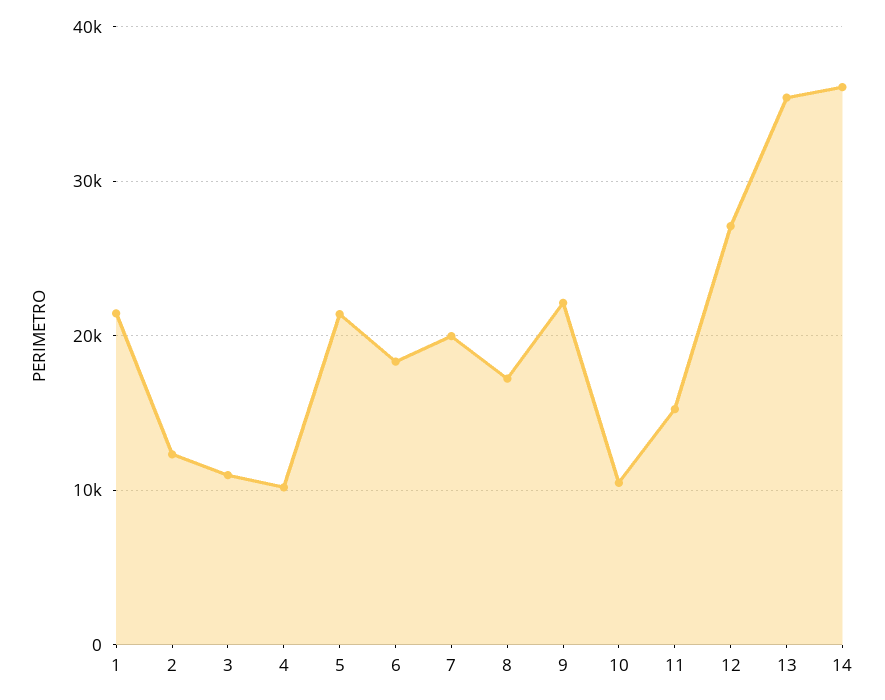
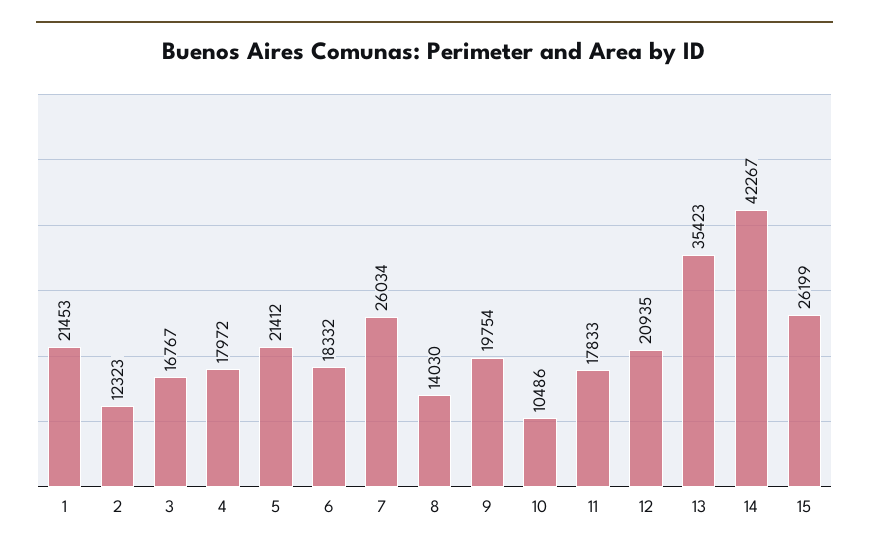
  {
    "1": 21453,
    "2": 12323,
-   "3": 11000,
+   "3": 16767,
-   "4": 10000,
+   "4": 17972,
    "5": 21412,
    "6": 18332,
-   "7": 20000,
+   "7": 26034,
-   "8": 17000,
+   "8": 14030,
-   "9": 22000,
+   "9": 19754,
    "10": 10486,
-   "11": 15000,
+   "11": 17833,
-   "12": 27000,
+   "12": 20935,
    "13": 35423,
-   "14": 36000
+   "14": 42267,
+   "15": 26199
  }

